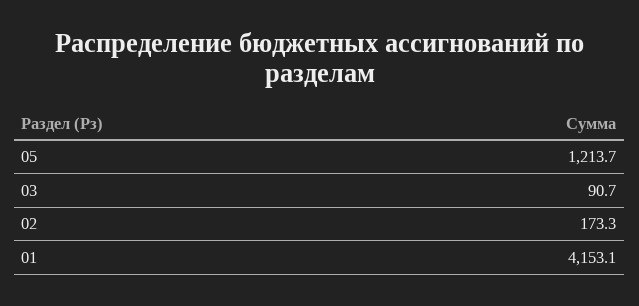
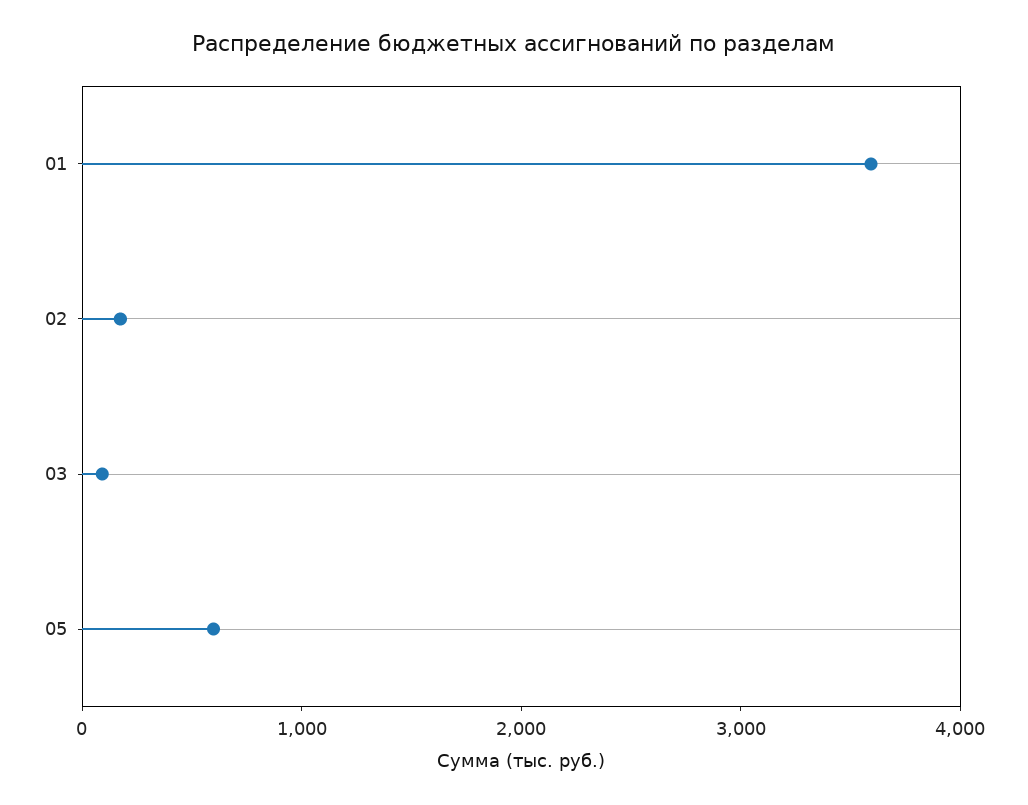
  {
-   "05": 1213.7,
+   "05": 600,
    "03": 90.7,
    "02": 173.3,
-   "01": 4153.1
+   "01": 3600
  }

